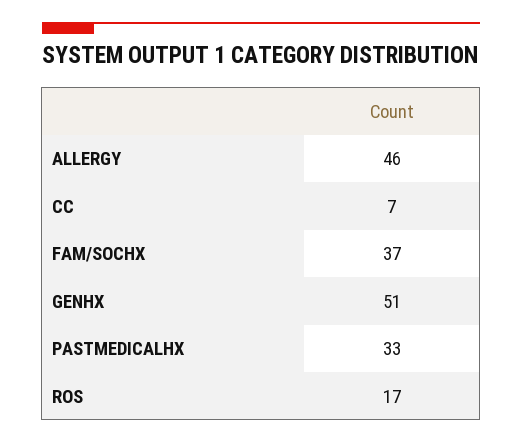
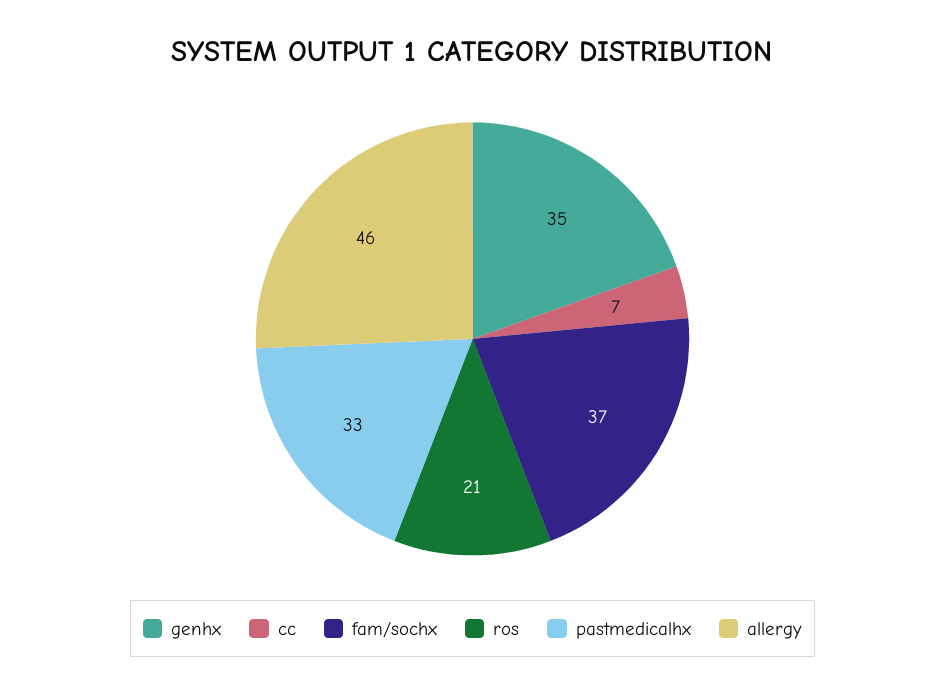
  {
    "ALLERGY": 46,
    "CC": 7,
    "FAM/SOCHX": 37,
-   "GENHX": 51,
+   "GENHX": 35,
    "PASTMEDICALHX": 33,
-   "ROS": 17
+   "ROS": 21
  }

